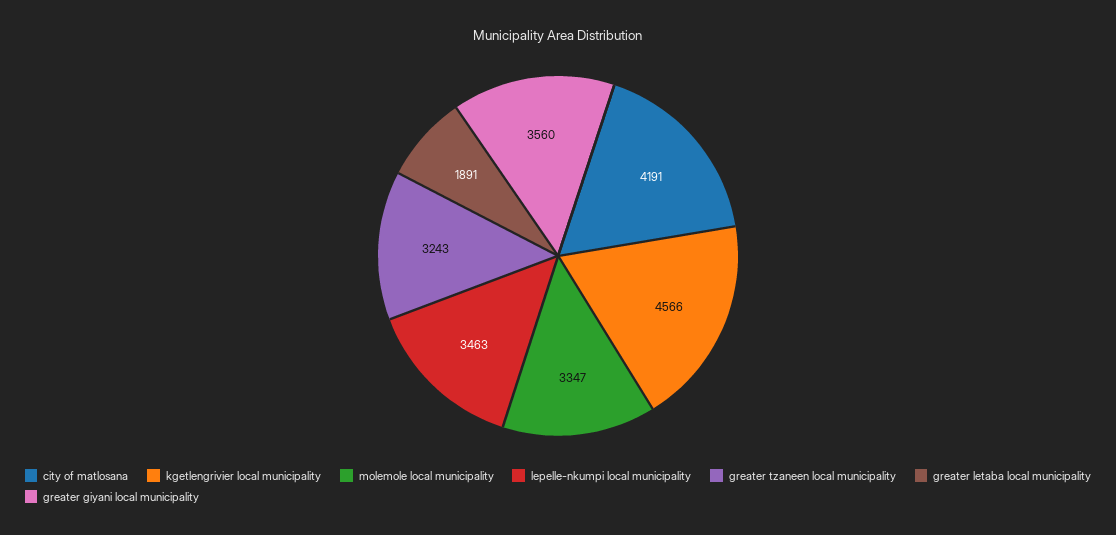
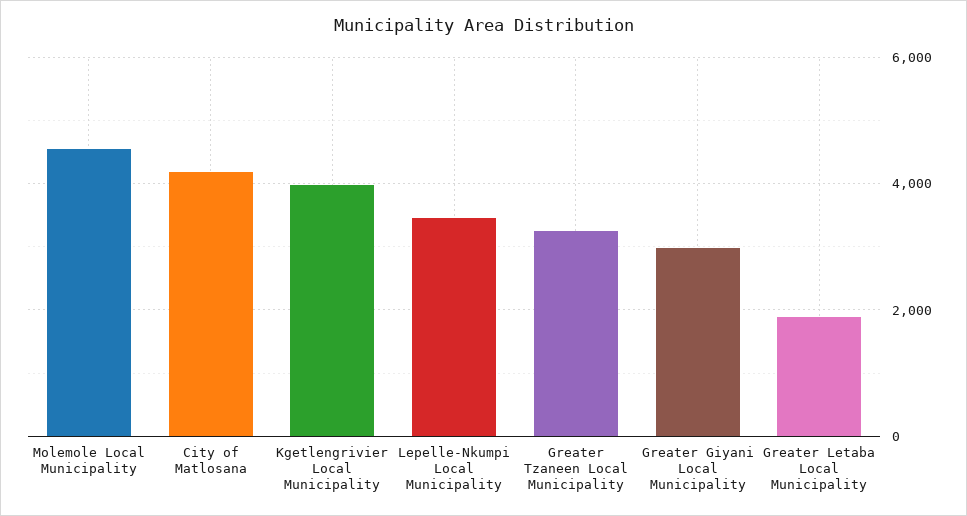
  {
    "city of matlosana": 4191,
-   "kgetlengrivier local municipality": 4566,
+   "kgetlengrivier local municipality": 4000,
-   "molemole local municipality": 3347,
+   "molemole local municipality": 4600,
    "lepelle-nkumpi local municipality": 3463,
    "greater tzaneen local municipality": 3243,
    "greater letaba local municipality": 1891,
-   "greater giyani local municipality": 3560
+   "greater giyani local municipality": 3000
  }

